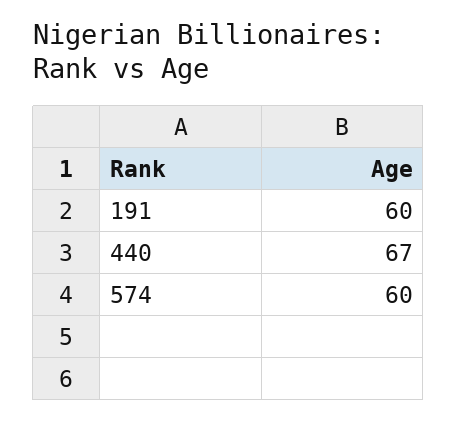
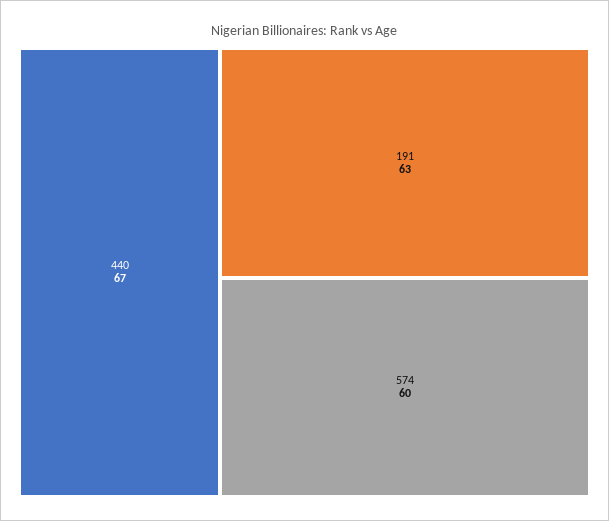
  {
-   "191": 60,
+   "191": 63,
    "440": 67,
    "574": 60
  }

